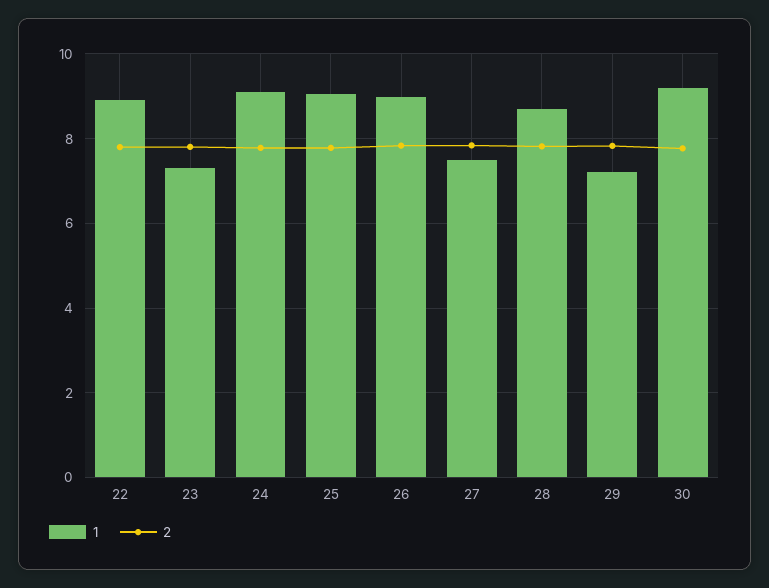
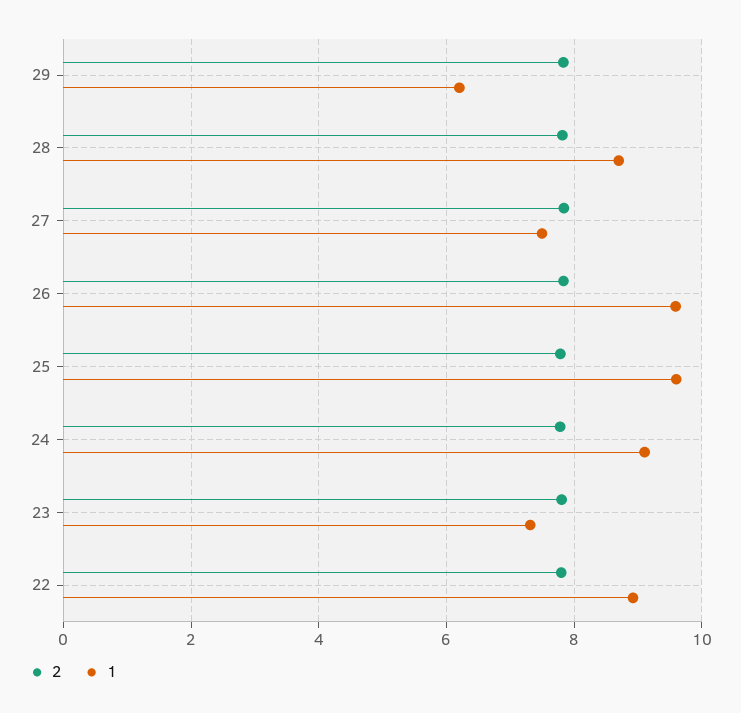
  {
    "1": {
      "22": 9,
      "23": 7.4,
      "24": 9.2,
-     "25": 9,
+     "25": 9.6,
-     "26": 9,
+     "26": 9.6,
      "27": 7.4,
      "28": 8.8,
-     "29": 7.2,
+     "29": 6.2
-     "30": 9.2
    },
    "2": {
      "22": 7.8,
      "23": 7.8,
      "24": 7.8,
      "25": 7.8,
      "26": 7.8,
      "27": 7.8,
      "28": 7.8,
-     "29": 7.8,
+     "29": 7.8
-     "30": 7.8
    }
  }

